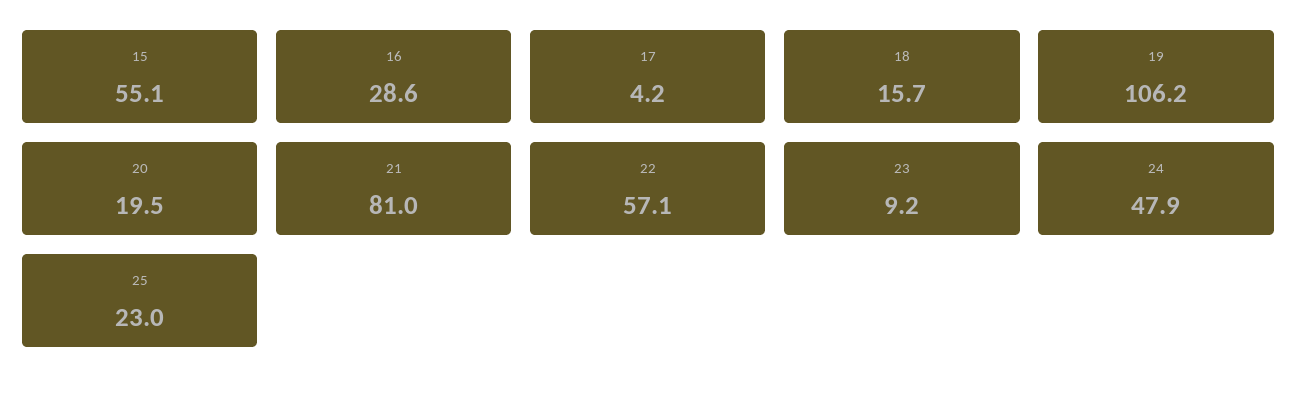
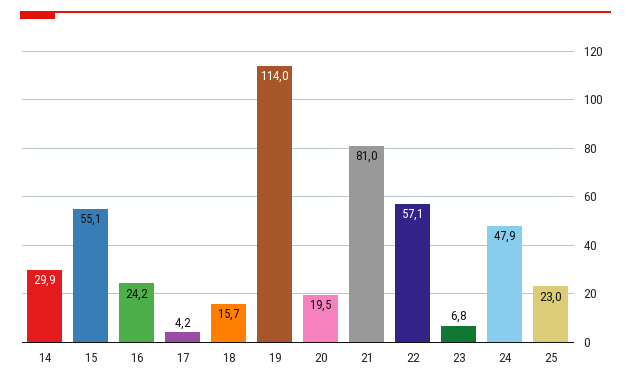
  {
    "15": 55.1,
-   "16": 28.6,
+   "16": 24.2,
    "17": 4.2,
    "18": 15.7,
-   "19": 106.2,
+   "19": 114,
    "20": 19.5,
    "21": 81,
    "22": 57.1,
-   "23": 9.2,
+   "23": 6.8,
    "24": 47.9,
-   "25": 23
+   "25": 23,
+   "14": 29.9
  }

